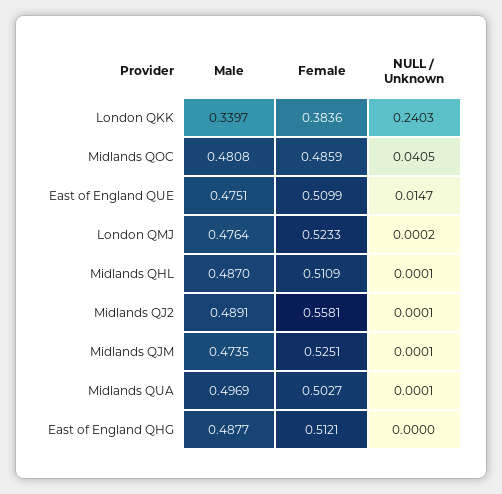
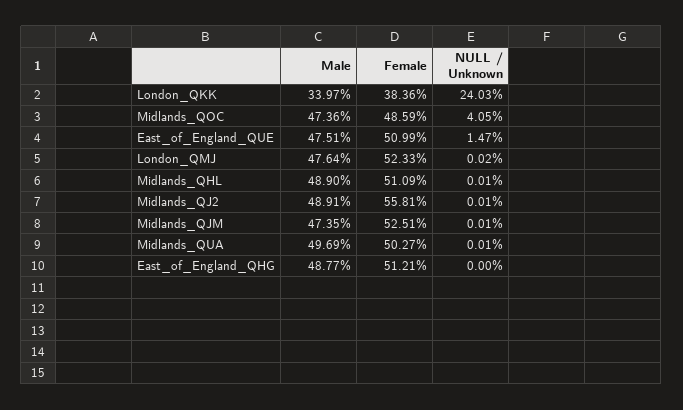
  {
    "Male": {
      "London QKK": 0.3397,
-     "Midlands QOC": 0.4808,
+     "Midlands QOC": 0.4736,
      "East of England QUE": 0.4751,
      "London QMJ": 0.4764,
-     "Midlands QHL": 0.487,
+     "Midlands QHL": 0.489,
      "Midlands QJ2": 0.4891,
      "Midlands QJM": 0.4735,
      "Midlands QUA": 0.4969,
      "East of England QHG": 0.4877
    },
    "Female": {
      "London QKK": 0.3836,
      "Midlands QOC": 0.4859,
      "East of England QUE": 0.5099,
      "London QMJ": 0.5233,
      "Midlands QHL": 0.5109,
      "Midlands QJ2": 0.5581,
      "Midlands QJM": 0.5251,
      "Midlands QUA": 0.5027,
      "East of England QHG": 0.5121
    },
    "NULL / Unknown": {
      "London QKK": 0.2403,
      "Midlands QOC": 0.0405,
      "East of England QUE": 0.0147,
      "London QMJ": 0.0002,
      "Midlands QHL": 0.0001,
      "Midlands QJ2": 0.0001,
      "Midlands QJM": 0.0001,
      "Midlands QUA": 0.0001,
      "East of England QHG": 0
    }
  }

